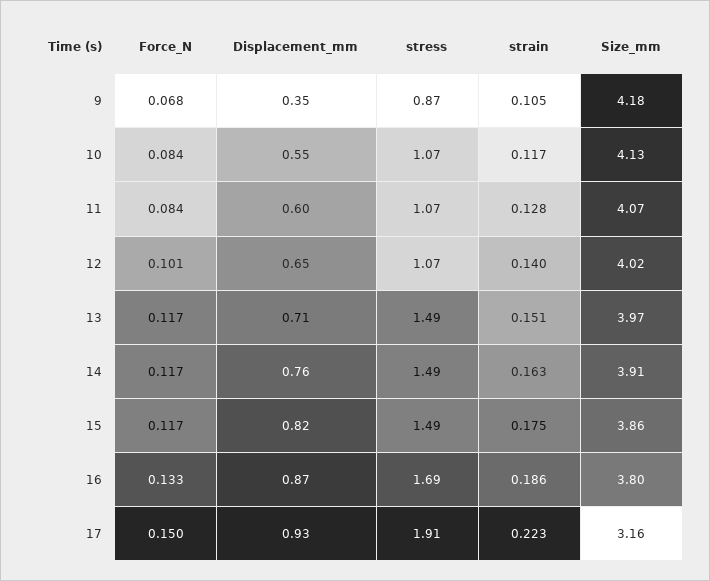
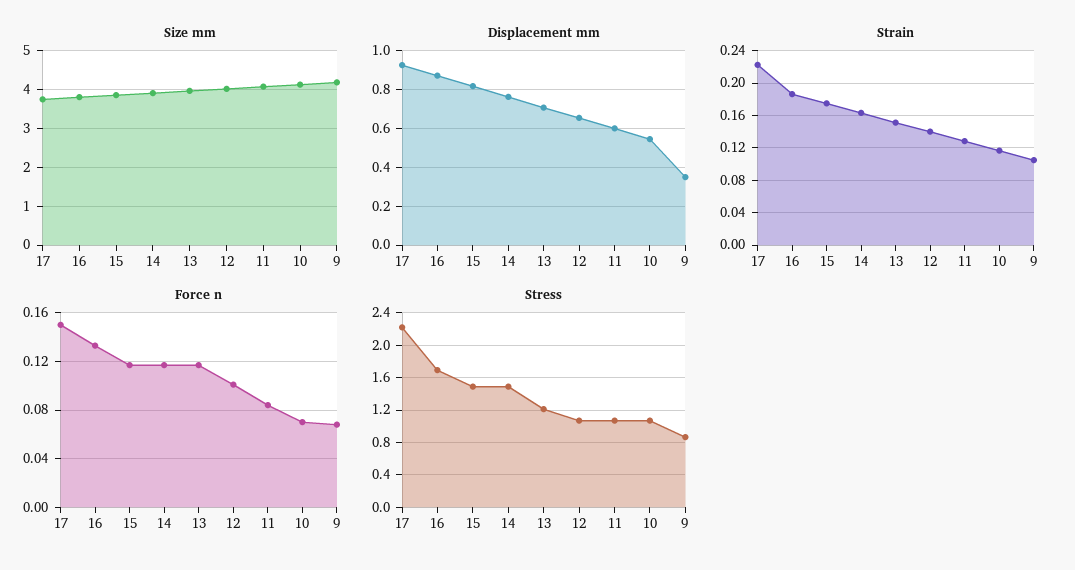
  {
    "Force_N": {
      "9": 0.068,
-     "10": 0.084,
+     "10": 0.07,
      "11": 0.084,
      "12": 0.101,
      "13": 0.117,
      "14": 0.117,
      "15": 0.117,
      "16": 0.133,
      "17": 0.15
    },
    "Displacement_mm": {
      "9": 0.35,
      "10": 0.55,
      "11": 0.6,
      "12": 0.65,
      "13": 0.71,
      "14": 0.76,
      "15": 0.82,
      "16": 0.87,
      "17": 0.93
    },
    "stress": {
      "9": 0.87,
      "10": 1.07,
      "11": 1.07,
      "12": 1.07,
-     "13": 1.49,
+     "13": 1.2,
      "14": 1.49,
      "15": 1.49,
      "16": 1.69,
-     "17": 1.91
+     "17": 2.2
    },
    "strain": {
      "9": 0.105,
      "10": 0.117,
      "11": 0.128,
      "12": 0.14,
      "13": 0.151,
      "14": 0.163,
      "15": 0.175,
      "16": 0.186,
      "17": 0.223
    },
    "Size_mm": {
      "9": 4.18,
      "10": 4.13,
      "11": 4.07,
      "12": 4.02,
      "13": 3.97,
      "14": 3.91,
      "15": 3.86,
      "16": 3.8,
-     "17": 3.16
+     "17": 3.8
    }
  }

